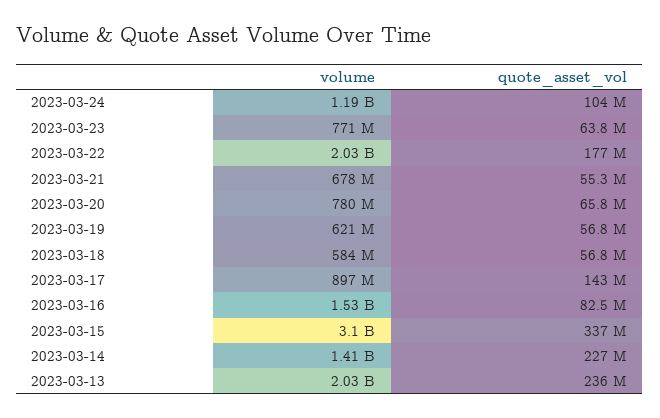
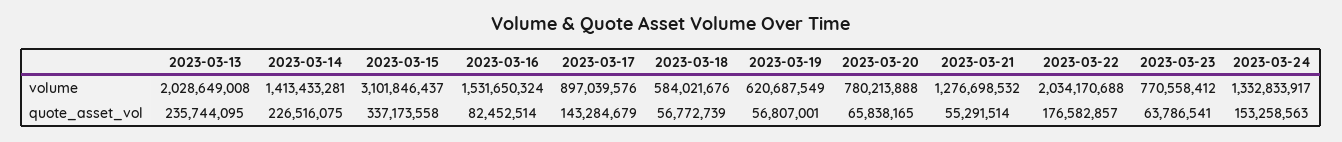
  {
    "volume": {
-     "2023-03-24": 1190000000,
+     "2023-03-24": 1332833917,
      "2023-03-23": 770558412,
      "2023-03-22": 2034170688,
-     "2023-03-21": 678000000,
+     "2023-03-21": 1276698532,
      "2023-03-20": 780213888,
      "2023-03-19": 620687549,
      "2023-03-18": 584021676,
      "2023-03-17": 897039576,
      "2023-03-16": 1531650324,
      "2023-03-15": 3101846437,
      "2023-03-14": 1413433281,
      "2023-03-13": 2028649008
    },
    "quote_asset_vol": {
-     "2023-03-24": 104000000,
+     "2023-03-24": 153258563,
      "2023-03-23": 63786541,
      "2023-03-22": 176582857,
      "2023-03-21": 55291514,
      "2023-03-20": 65838165,
      "2023-03-19": 56807001,
      "2023-03-18": 56772739,
      "2023-03-17": 143284679,
      "2023-03-16": 82452514,
      "2023-03-15": 337173558,
      "2023-03-14": 226516075,
      "2023-03-13": 235744095
    }
  }

